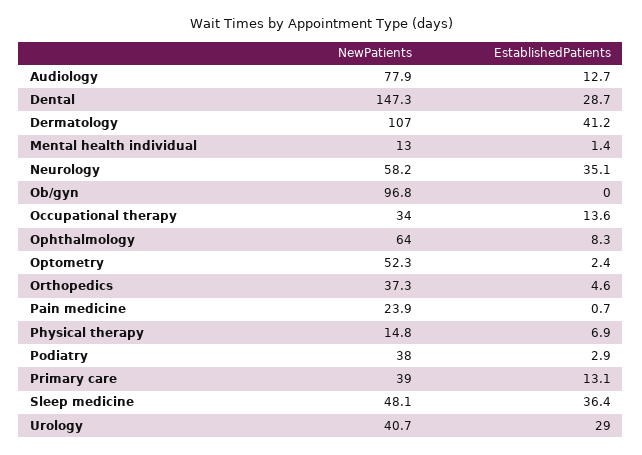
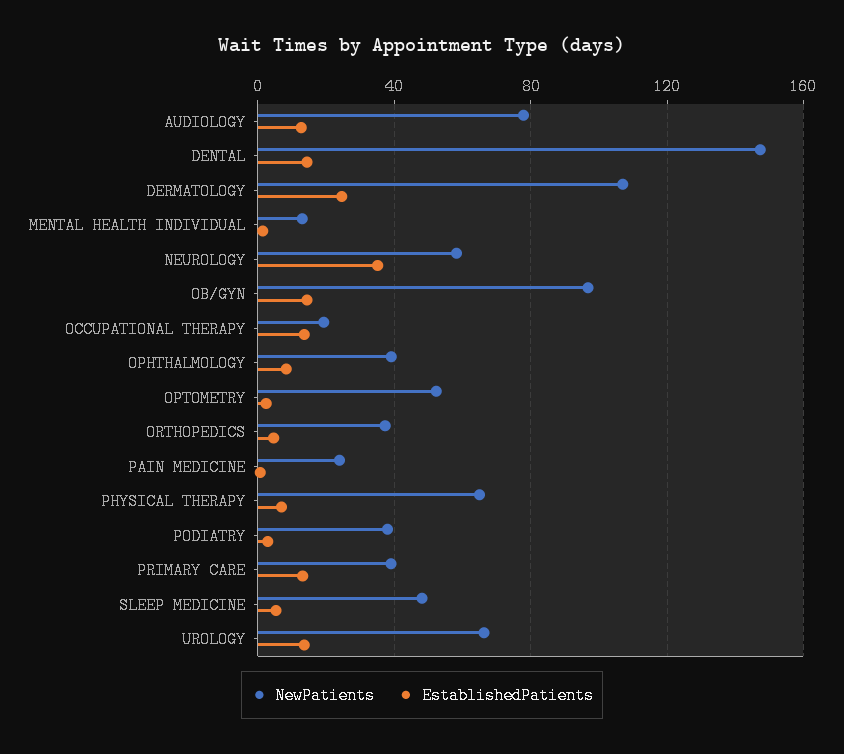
  {
    "NewPatients": {
      "Audiology": 77.9,
      "Dental": 147.3,
      "Dermatology": 107,
      "Mental health individual": 13,
      "Neurology": 58.2,
      "Ob/gyn": 96.8,
-     "Occupational therapy": 34,
+     "Occupational therapy": 20,
-     "Ophthalmology": 64,
+     "Ophthalmology": 40,
      "Optometry": 52.3,
      "Orthopedics": 37.3,
      "Pain medicine": 23.9,
-     "Physical therapy": 14.8,
+     "Physical therapy": 65,
      "Podiatry": 38,
      "Primary care": 39,
      "Sleep medicine": 48.1,
-     "Urology": 40.7
+     "Urology": 65
    },
    "EstablishedPatients": {
      "Audiology": 12.7,
-     "Dental": 28.7,
+     "Dental": 15,
-     "Dermatology": 41.2,
+     "Dermatology": 25,
      "Mental health individual": 1.4,
      "Neurology": 35.1,
-     "Ob/gyn": 0,
+     "Ob/gyn": 15,
      "Occupational therapy": 13.6,
      "Ophthalmology": 8.3,
      "Optometry": 2.4,
      "Orthopedics": 4.6,
      "Pain medicine": 0.7,
      "Physical therapy": 6.9,
      "Podiatry": 2.9,
      "Primary care": 13.1,
-     "Sleep medicine": 36.4,
+     "Sleep medicine": 5,
-     "Urology": 29
+     "Urology": 15
    }
  }

